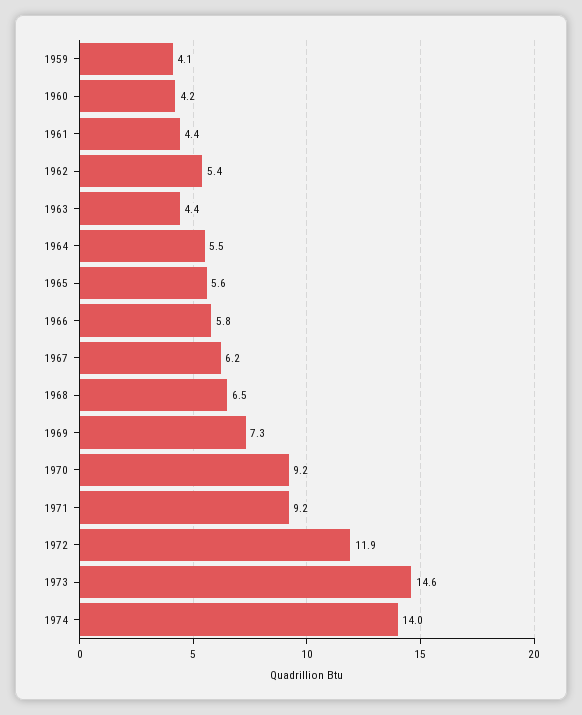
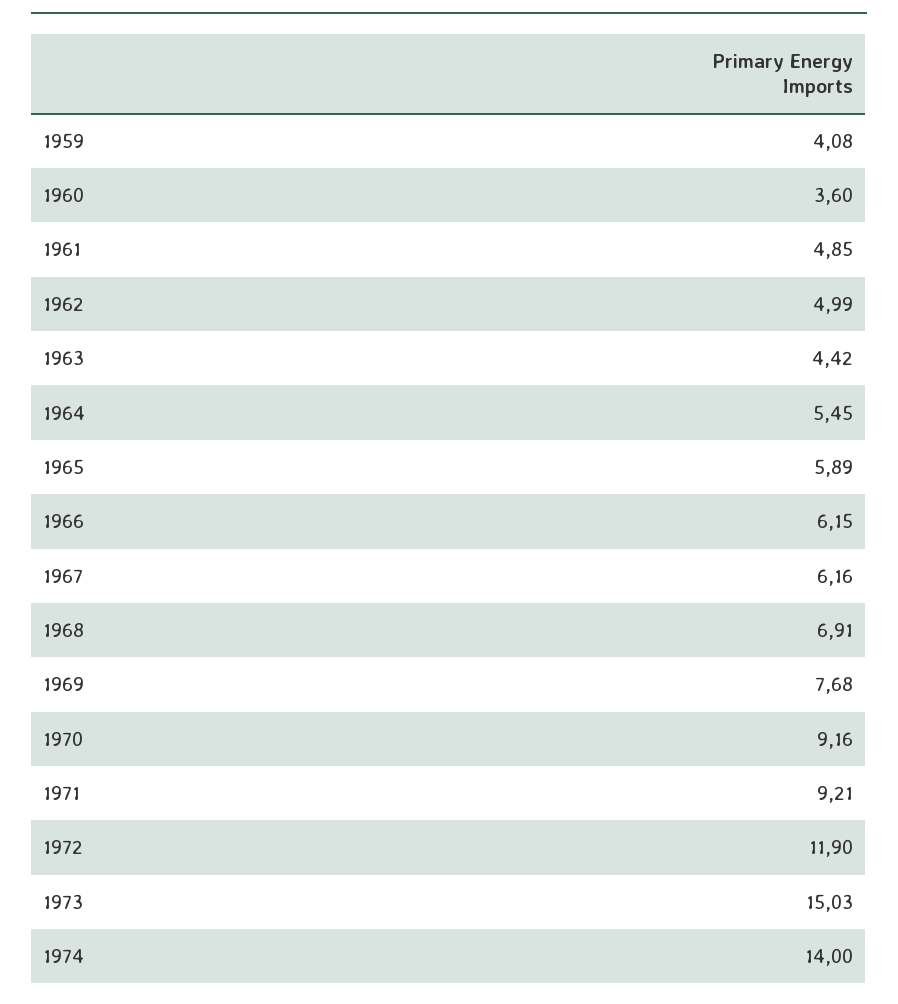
  {
    "1959": 4.08,
-   "1960": 4.2,
+   "1960": 3.6,
-   "1961": 4.4,
+   "1961": 4.85,
-   "1962": 5.4,
+   "1962": 4.99,
    "1963": 4.42,
    "1964": 5.45,
-   "1965": 5.6,
+   "1965": 5.89,
-   "1966": 5.8,
+   "1966": 6.15,
    "1967": 6.16,
-   "1968": 6.5,
+   "1968": 6.91,
-   "1969": 7.3,
+   "1969": 7.68,
    "1970": 9.16,
    "1971": 9.21,
    "1972": 11.9,
-   "1973": 14.6,
+   "1973": 15.03,
    "1974": 14
  }

